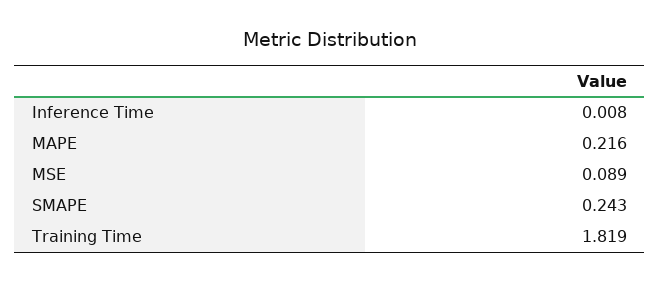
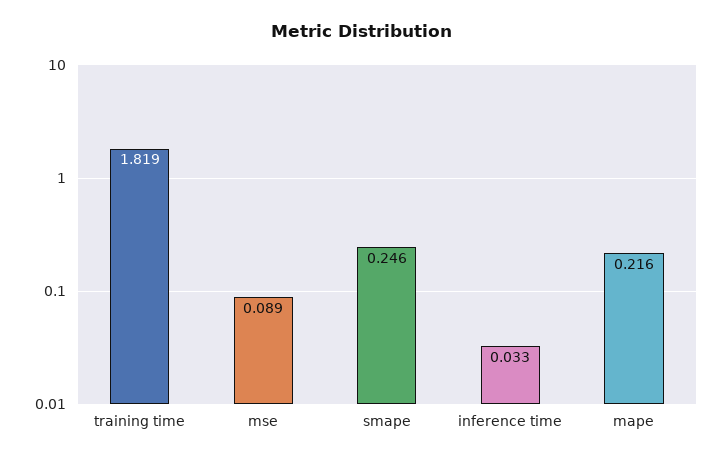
  {
-   "Inference Time": 0.008,
+   "Inference Time": 0.033,
    "MAPE": 0.216,
    "MSE": 0.089,
-   "SMAPE": 0.243,
+   "SMAPE": 0.246,
    "Training Time": 1.819
  }

